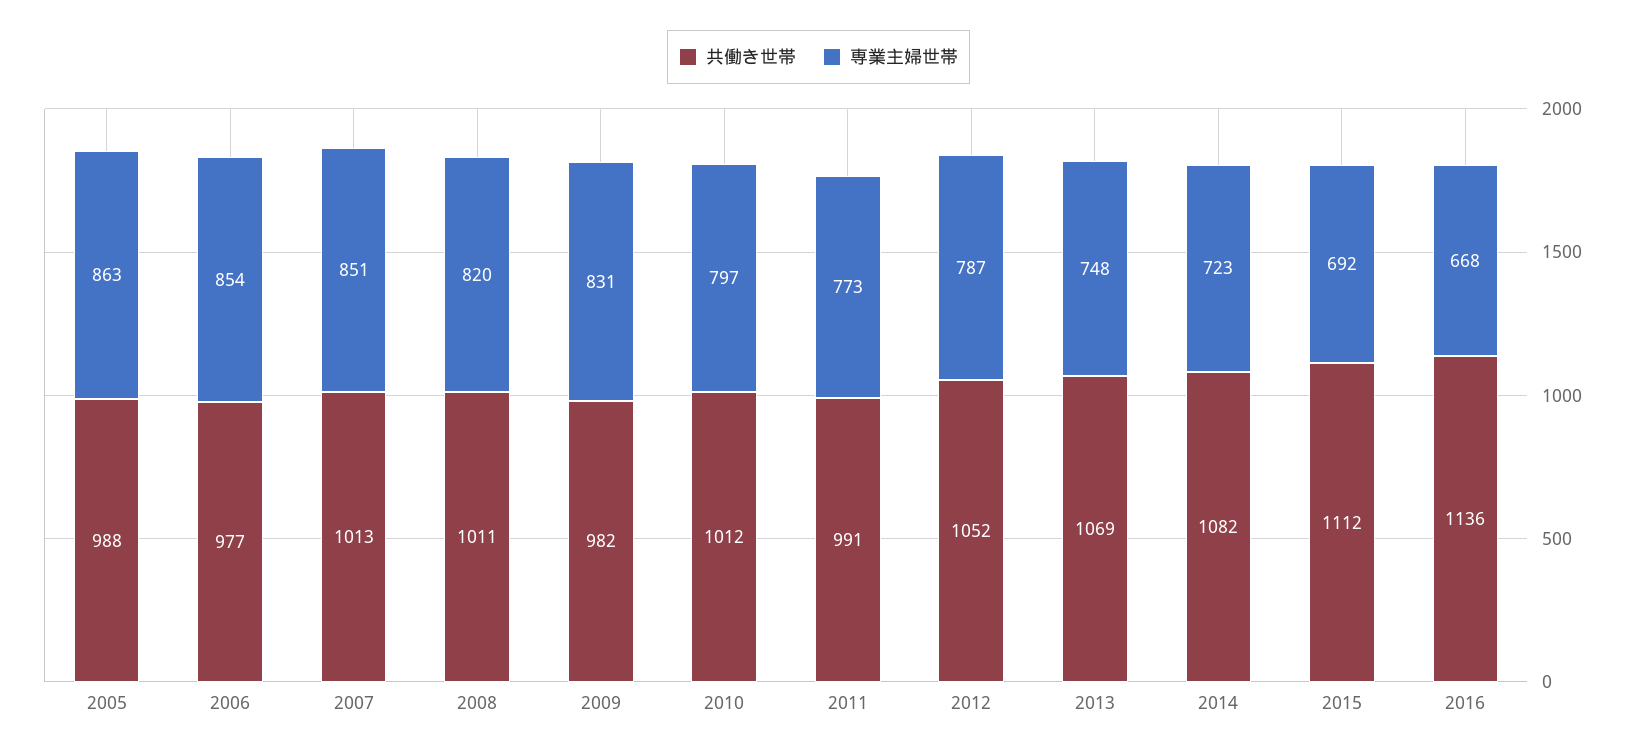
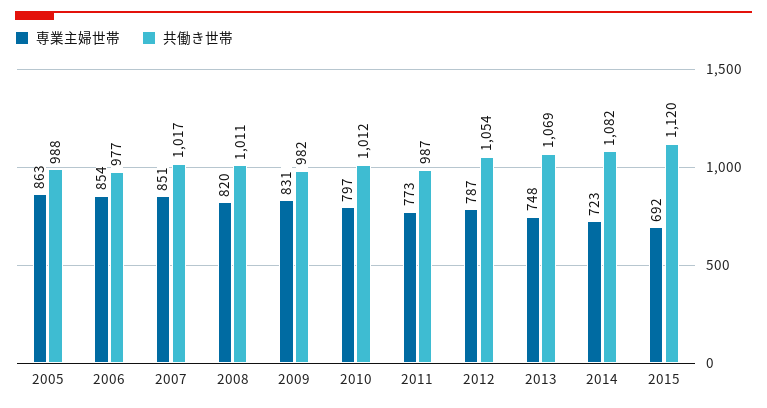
  {
    "共働き世帯": {
      "2005": 988,
      "2006": 977,
-     "2007": 1013,
+     "2007": 1017,
      "2008": 1011,
      "2009": 982,
      "2010": 1012,
-     "2011": 991,
+     "2011": 987,
-     "2012": 1052,
+     "2012": 1054,
      "2013": 1069,
      "2014": 1082,
-     "2015": 1112,
+     "2015": 1120
-     "2016": 1136
    },
    "専業主婦世帯": {
      "2005": 863,
      "2006": 854,
      "2007": 851,
      "2008": 820,
      "2009": 831,
      "2010": 797,
      "2011": 773,
      "2012": 787,
      "2013": 748,
      "2014": 723,
-     "2015": 692,
+     "2015": 692
-     "2016": 668
    }
  }

